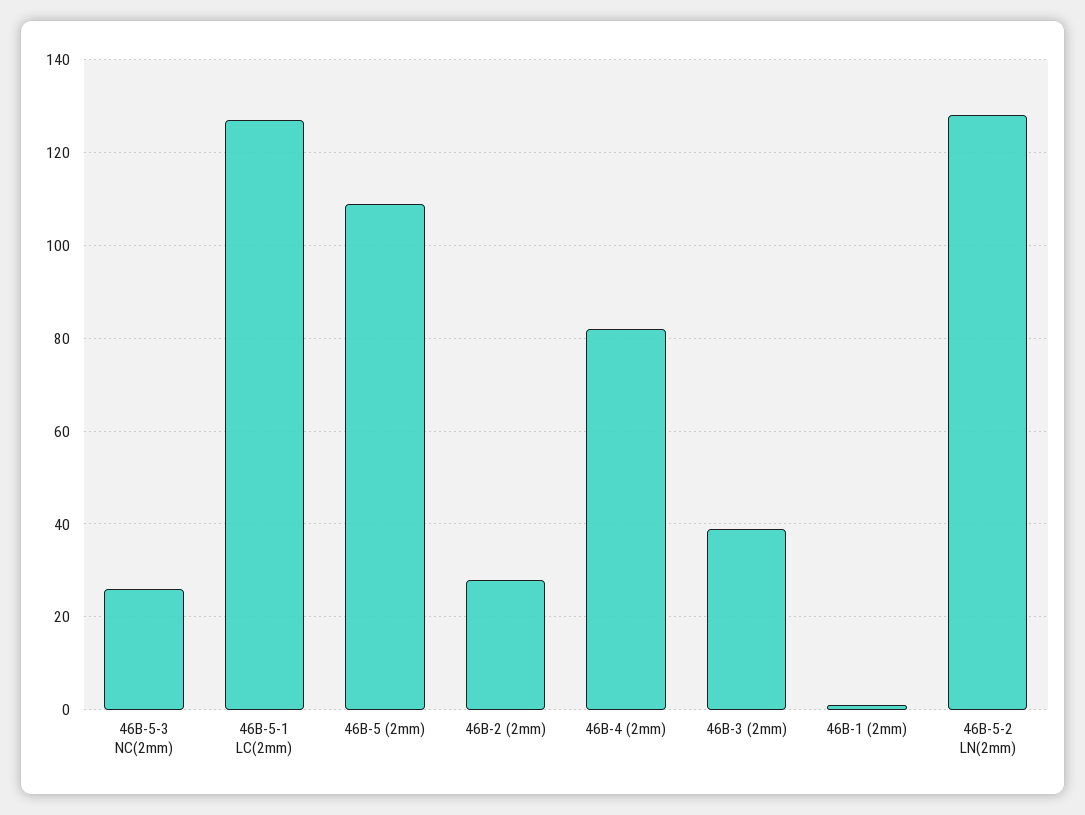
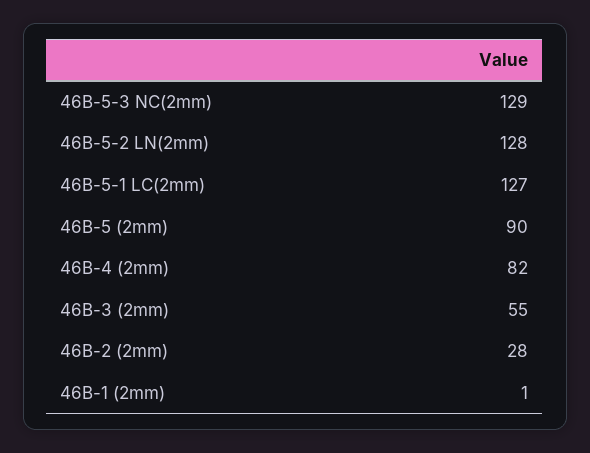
  {
-   "46B-5-3 NC(2mm)": 25,
+   "46B-5-3 NC(2mm)": 129,
    "46B-5-1 LC(2mm)": 127,
-   "46B-5 (2mm)": 110,
+   "46B-5 (2mm)": 90,
    "46B-2 (2mm)": 28,
    "46B-4 (2mm)": 82,
-   "46B-3 (2mm)": 40,
+   "46B-3 (2mm)": 55,
    "46B-1 (2mm)": 1,
    "46B-5-2 LN(2mm)": 128
  }

